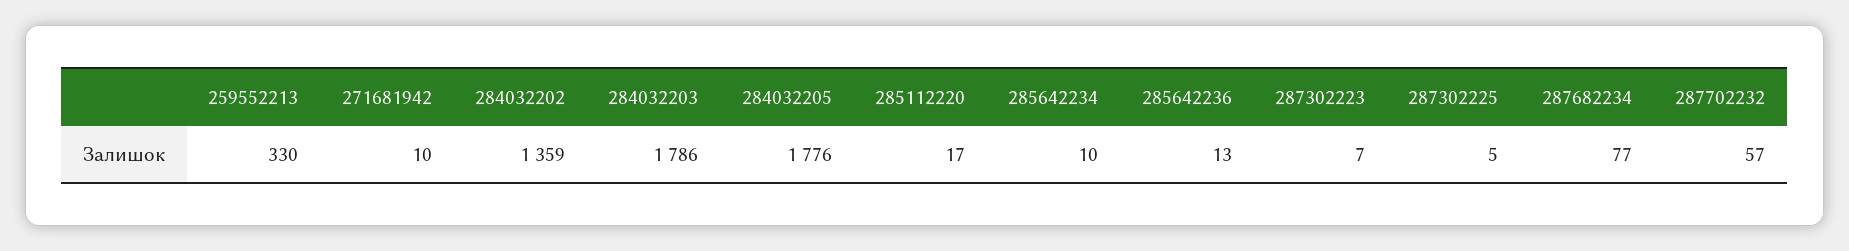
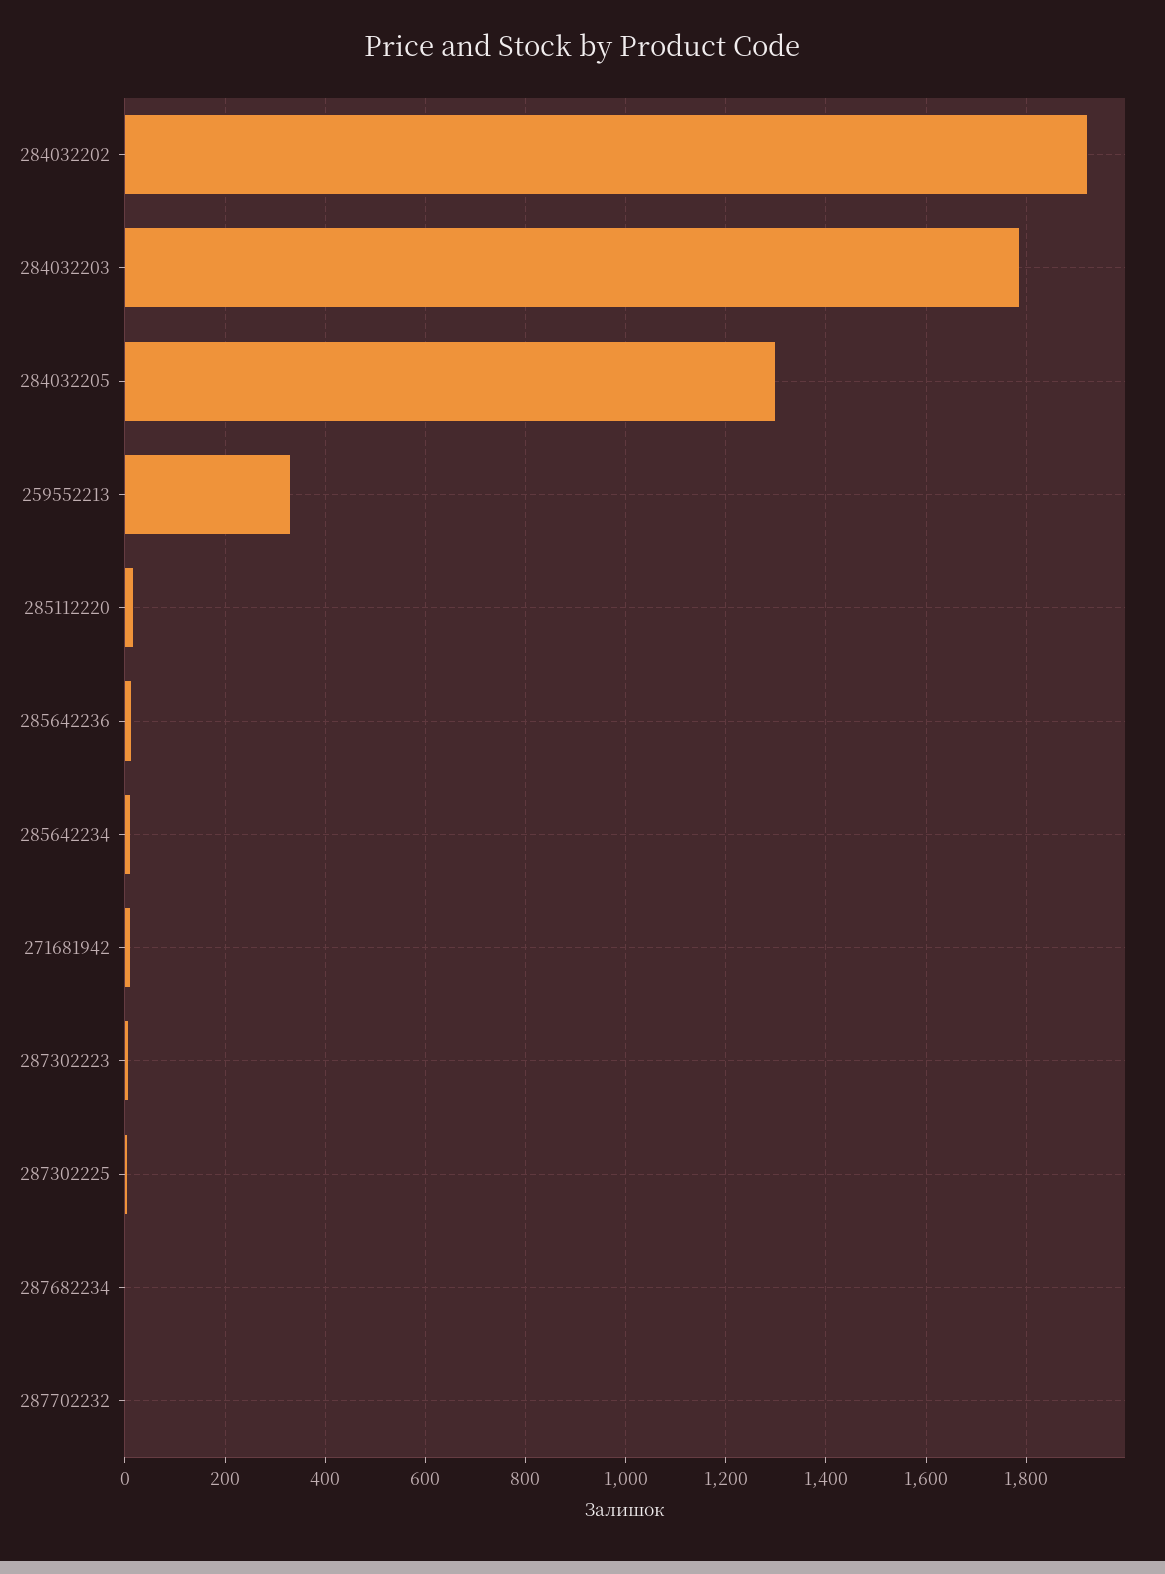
  {
    "259552213": 330,
    "271681942": 10,
-   "284032202": 1359,
+   "284032202": 1920,
    "284032203": 1786,
-   "284032205": 1776,
+   "284032205": 1300,
    "285112220": 17,
    "285642234": 10,
    "285642236": 13,
    "287302223": 7,
    "287302225": 5,
-   "287682234": 77,
+   "287682234": 0,
-   "287702232": 57
+   "287702232": 0
  }

